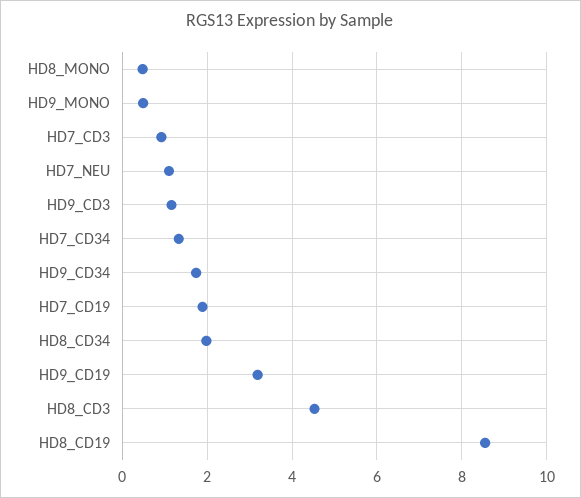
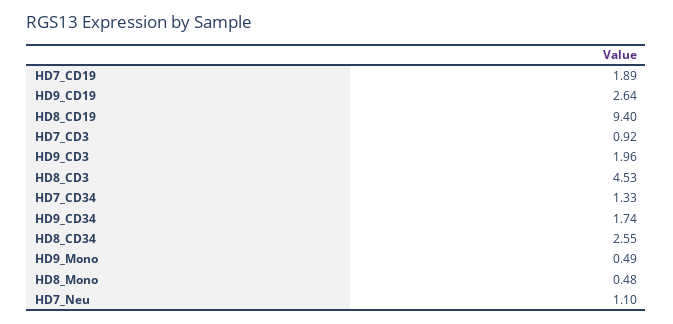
  {
    "HD8_MONO": 0.48,
    "HD9_MONO": 0.49,
    "HD7_CD3": 0.92,
    "HD7_NEU": 1.1,
-   "HD9_CD3": 1.2,
+   "HD9_CD3": 1.96,
    "HD7_CD34": 1.33,
    "HD9_CD34": 1.74,
    "HD7_CD19": 1.89,
-   "HD8_CD34": 2,
+   "HD8_CD34": 2.55,
-   "HD9_CD19": 3.2,
+   "HD9_CD19": 2.64,
    "HD8_CD3": 4.53,
-   "HD8_CD19": 8.6
+   "HD8_CD19": 9.4
  }

